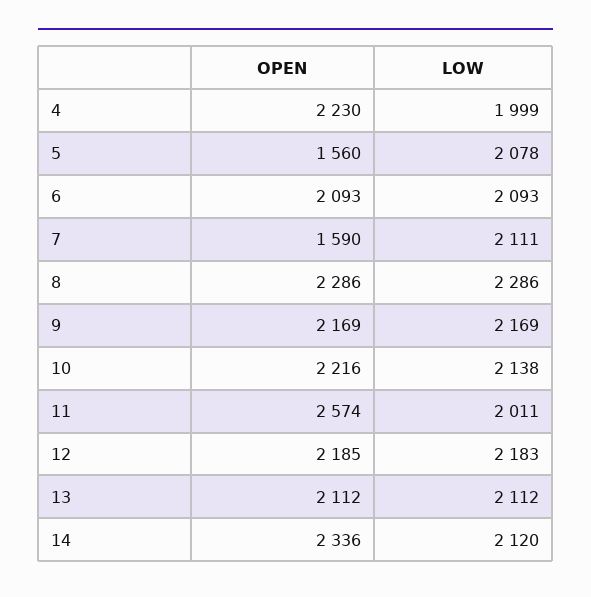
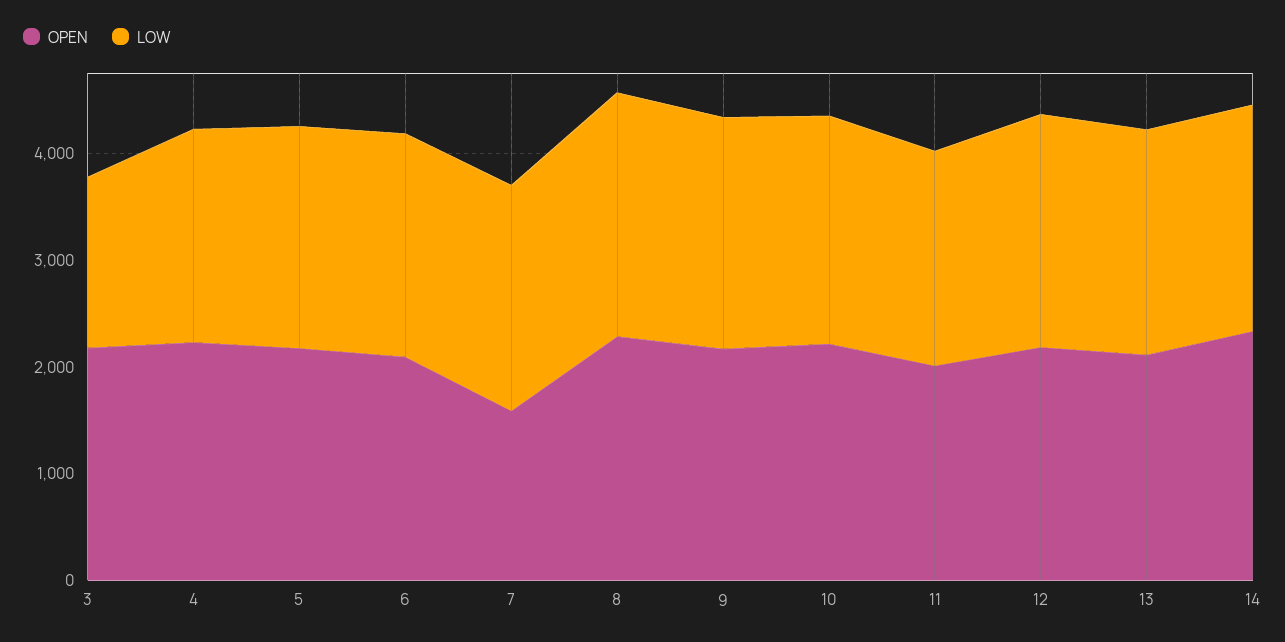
  {
    "OPEN": {
      "4": 2230,
-     "5": 1560,
+     "5": 2200,
      "6": 2093,
      "7": 1590,
      "8": 2286,
      "9": 2169,
      "10": 2216,
-     "11": 2574,
+     "11": 2000,
      "12": 2185,
      "13": 2112,
-     "14": 2336
+     "14": 2336,
+     "3": 2200
    },
    "LOW": {
      "4": 1999,
      "5": 2078,
      "6": 2093,
      "7": 2111,
      "8": 2286,
      "9": 2169,
      "10": 2138,
      "11": 2011,
      "12": 2183,
      "13": 2112,
-     "14": 2120
+     "14": 2120,
+     "3": 1600
    }
  }

